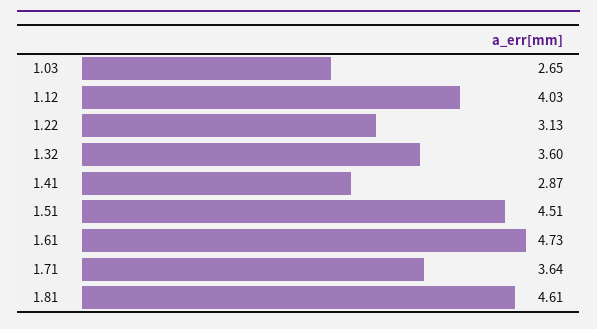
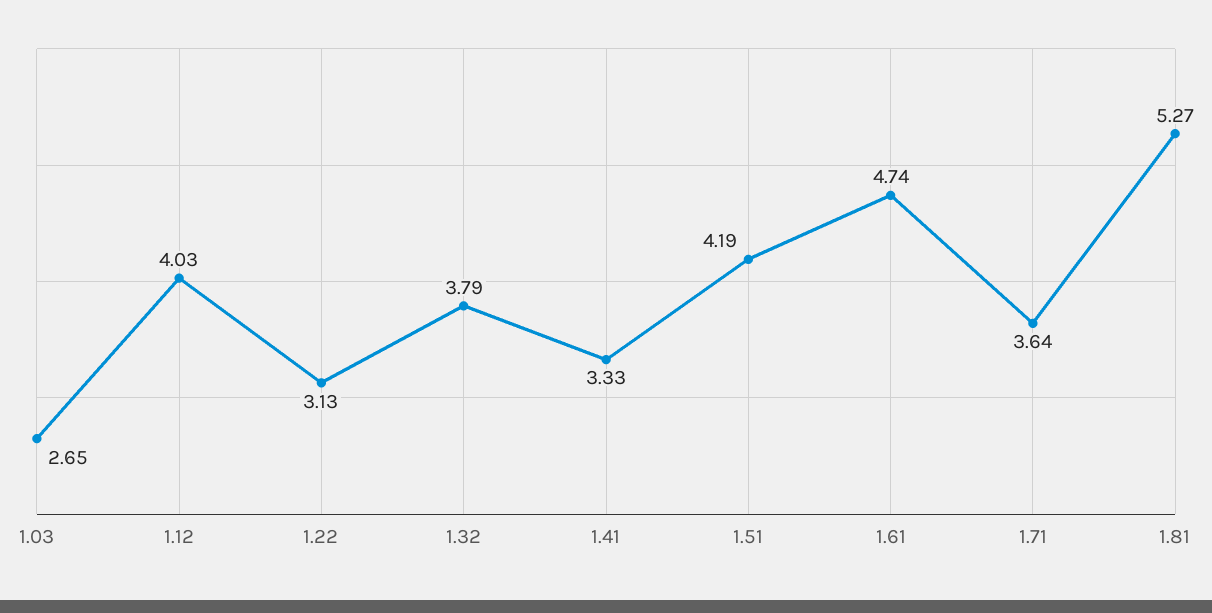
  {
    "1.03": 2.65,
    "1.12": 4.03,
    "1.22": 3.13,
-   "1.32": 3.6,
+   "1.32": 3.79,
-   "1.41": 2.87,
+   "1.41": 3.33,
-   "1.51": 4.51,
+   "1.51": 4.19,
-   "1.61": 4.73,
+   "1.61": 4.74,
    "1.71": 3.64,
-   "1.81": 4.61
+   "1.81": 5.27
  }

